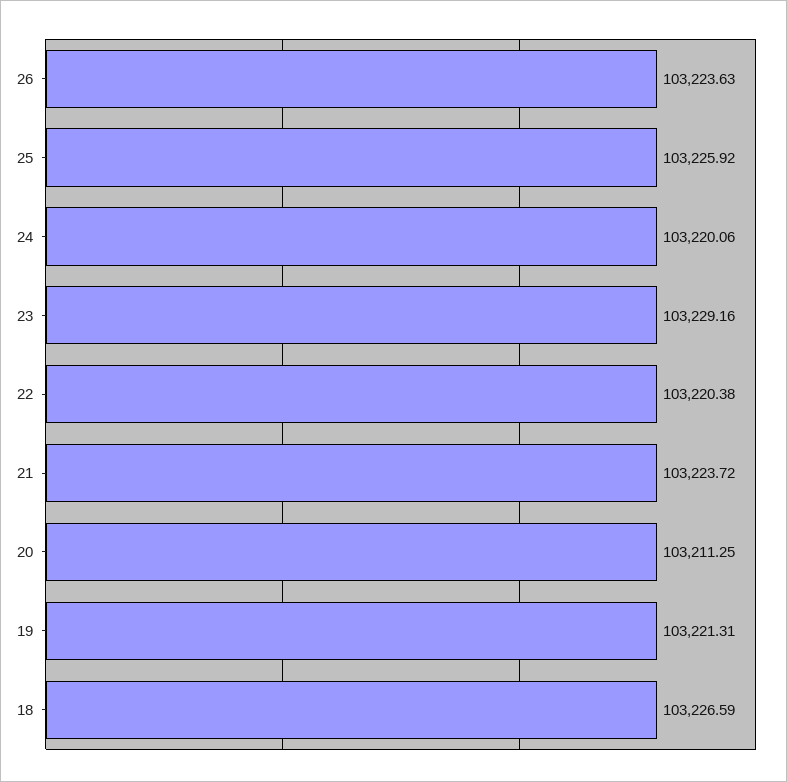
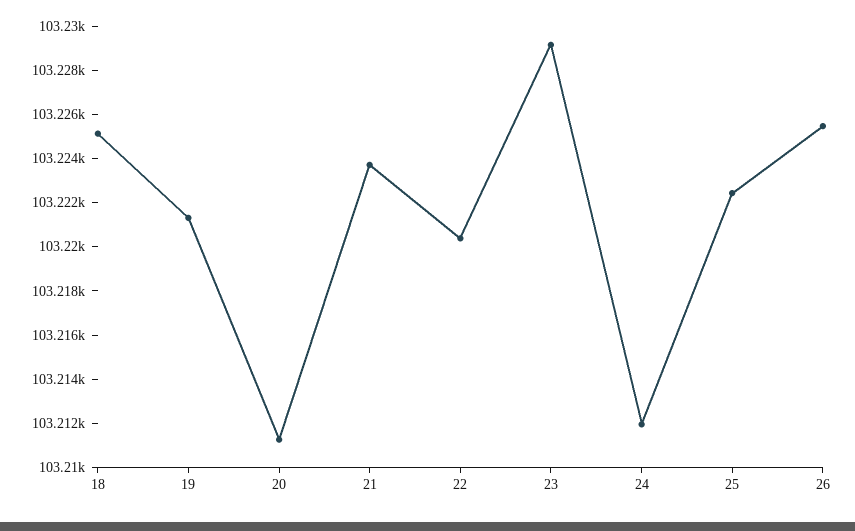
  {
-   "26": 103223.63,
+   "26": 103225.5,
-   "25": 103225.92,
+   "25": 103222.5,
-   "24": 103220.06,
+   "24": 103212,
    "23": 103229.16,
    "22": 103220.38,
    "21": 103223.72,
    "20": 103211.25,
    "19": 103221.31,
-   "18": 103226.59
+   "18": 103225
  }

